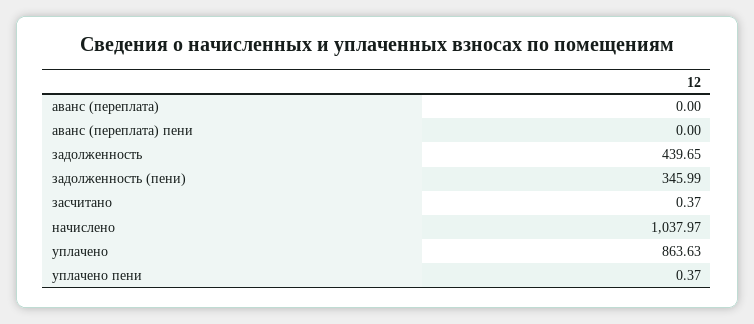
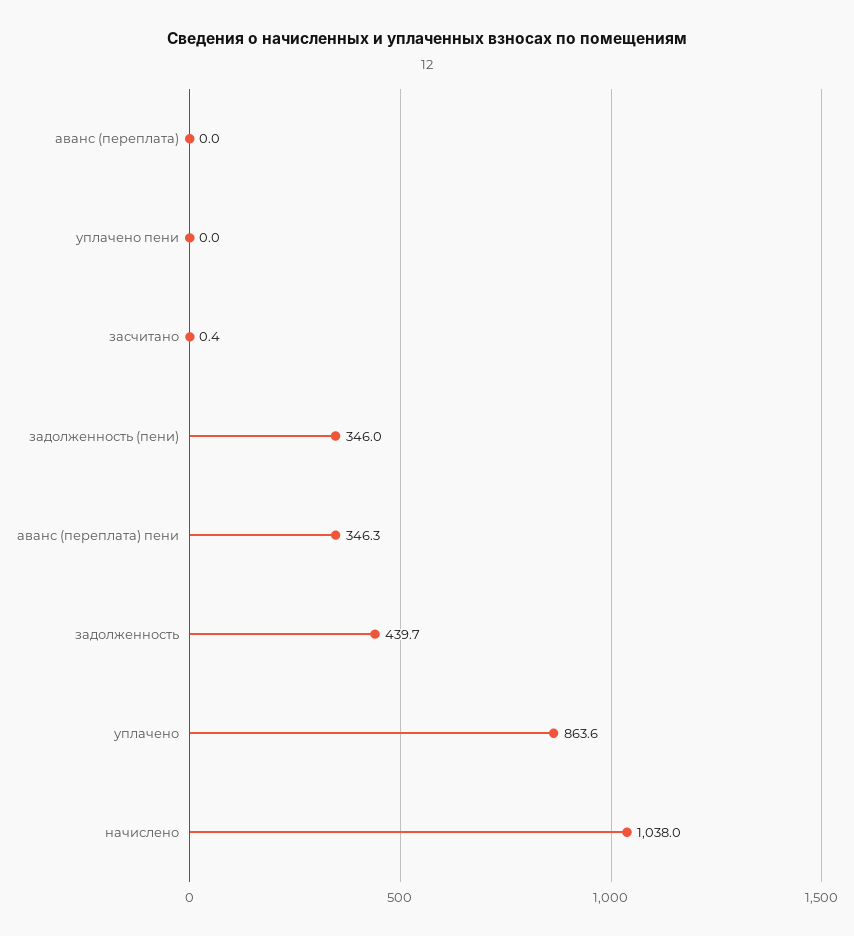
  {
    "аванс (переплата)": 0,
-   "аванс (переплата) пени": 0,
+   "аванс (переплата) пени": 346.3,
    "задолженность": 439.65,
    "задолженность (пени)": 345.99,
    "засчитано": 0.37,
    "начислено": 1037.97,
    "уплачено": 863.63,
-   "уплачено пени": 0.37
+   "уплачено пени": 0
  }

